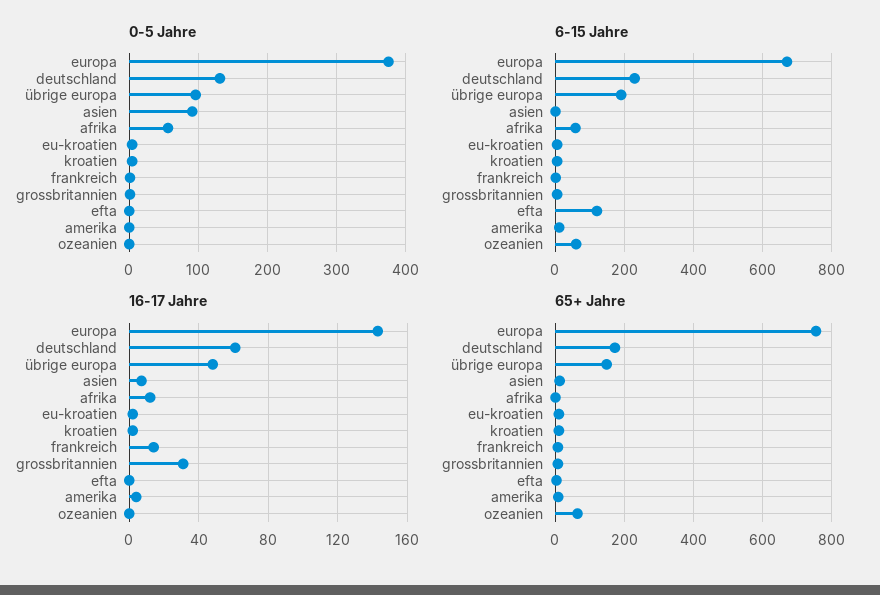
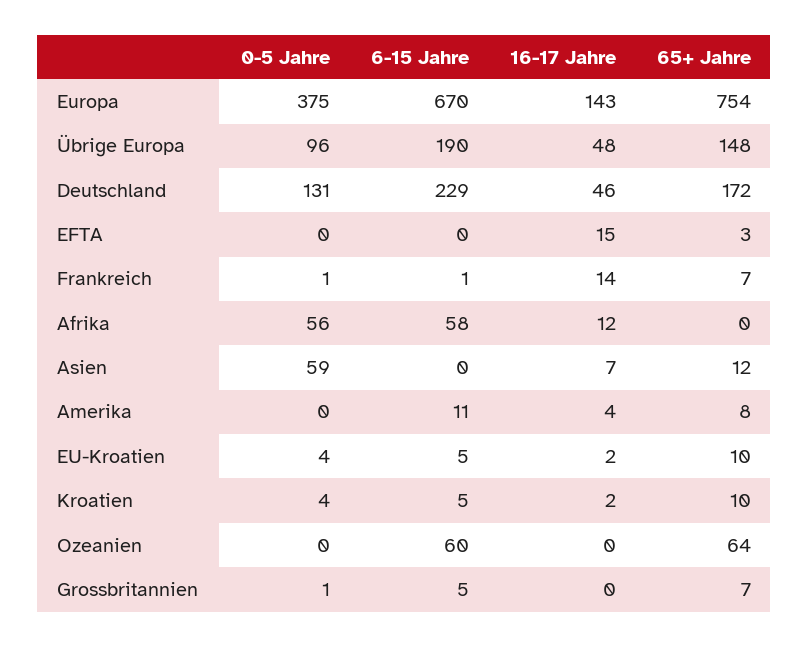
  {
    "0-5 Jahre": {
      "europa": 375,
      "deutschland": 131,
      "übrige europa": 96,
-     "asien": 90,
+     "asien": 59,
      "afrika": 56,
      "eu-kroatien": 4,
      "kroatien": 4,
      "frankreich": 1,
      "grossbritannien": 1,
      "efta": 0,
      "amerika": 0,
      "ozeanien": 0
    },
    "6-15 Jahre": {
      "europa": 670,
      "deutschland": 229,
      "übrige europa": 190,
      "asien": 0,
      "afrika": 58,
      "eu-kroatien": 5,
      "kroatien": 5,
      "frankreich": 1,
      "grossbritannien": 5,
-     "efta": 120,
+     "efta": 0,
      "amerika": 11,
      "ozeanien": 60
    },
    "16-17 Jahre": {
      "europa": 143,
-     "deutschland": 60,
+     "deutschland": 46,
      "übrige europa": 48,
      "asien": 7,
      "afrika": 12,
      "eu-kroatien": 2,
      "kroatien": 2,
      "frankreich": 14,
-     "grossbritannien": 30,
+     "grossbritannien": 0,
-     "efta": 0,
+     "efta": 15,
      "amerika": 4,
      "ozeanien": 0
    },
    "65+ Jahre": {
      "europa": 754,
      "deutschland": 172,
      "übrige europa": 148,
      "asien": 12,
      "afrika": 0,
      "eu-kroatien": 10,
      "kroatien": 10,
      "frankreich": 7,
      "grossbritannien": 7,
      "efta": 3,
      "amerika": 8,
      "ozeanien": 64
    }
  }

